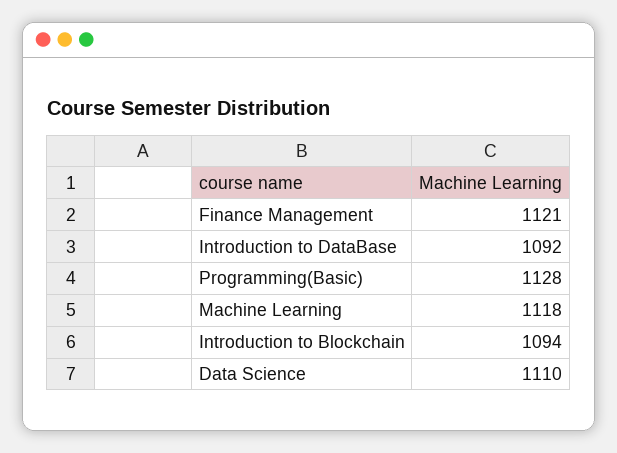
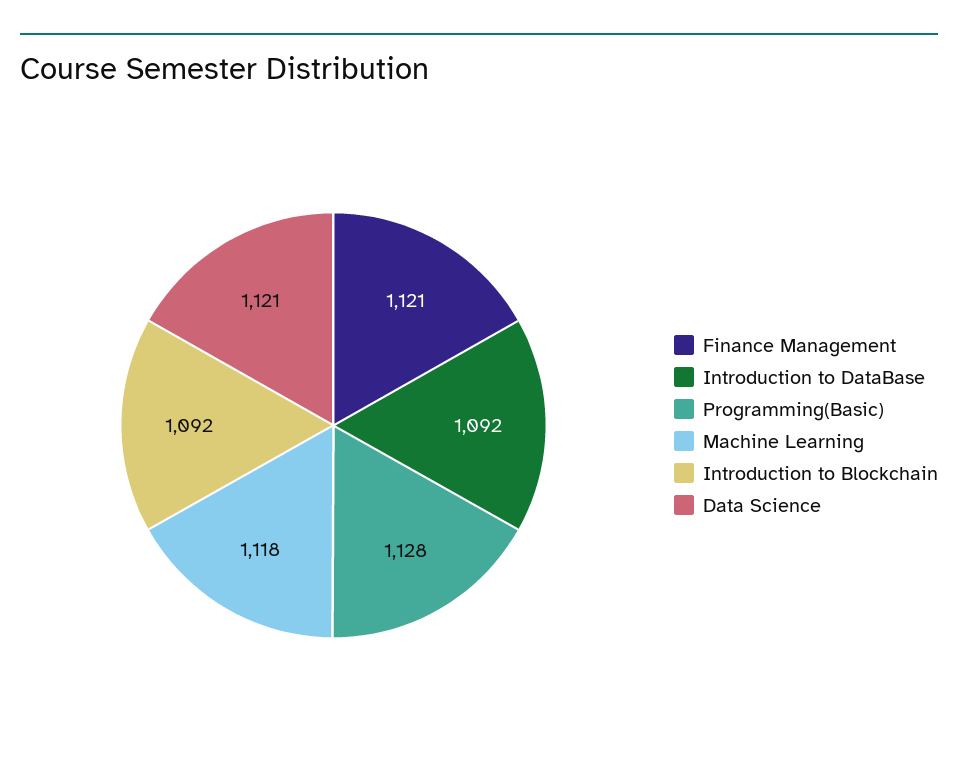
  {
    "Finance Management": 1121,
    "Introduction to DataBase": 1092,
    "Programming(Basic)": 1128,
    "Machine Learning": 1118,
-   "Introduction to Blockchain": 1094,
+   "Introduction to Blockchain": 1092,
-   "Data Science": 1110
+   "Data Science": 1121
  }

